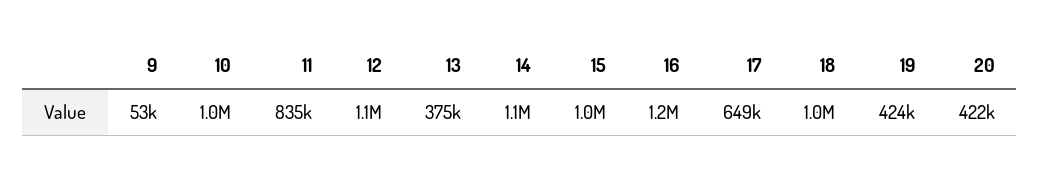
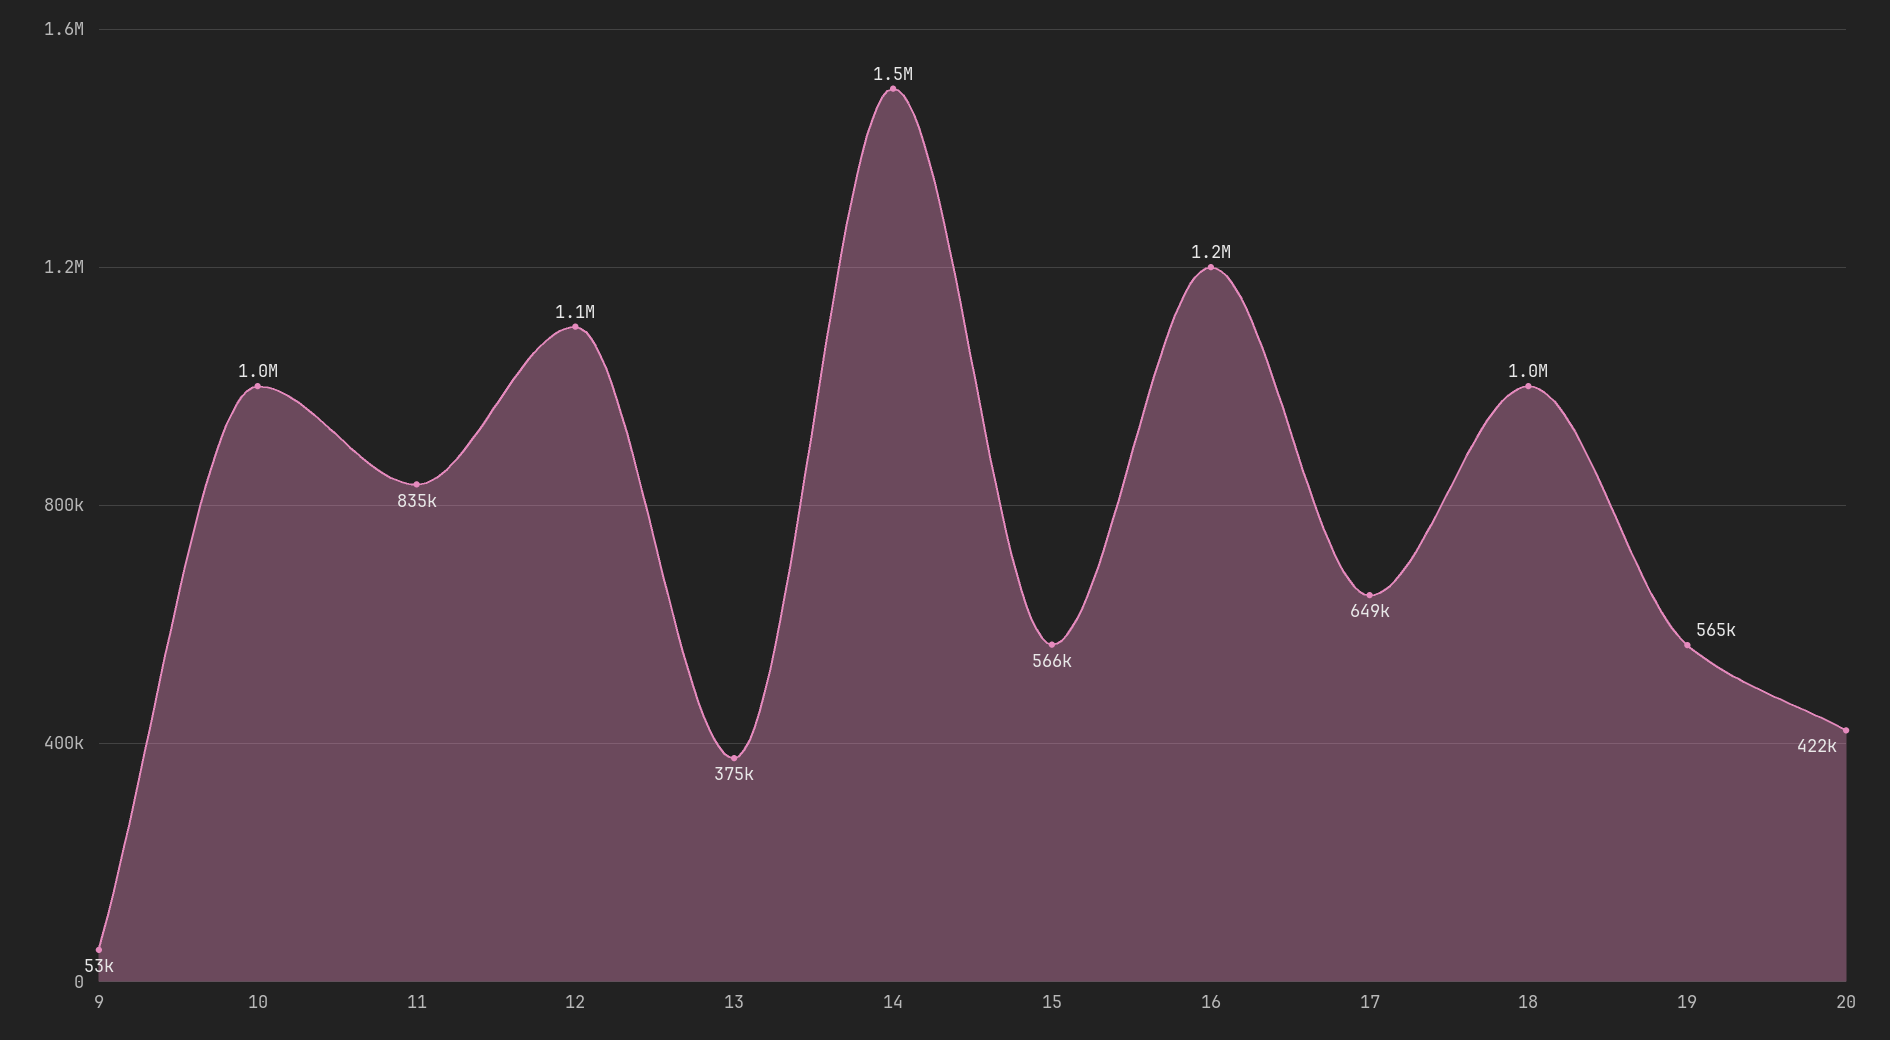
  {
    "9": 53000,
    "10": 1000000,
    "11": 835000,
    "12": 1100000,
    "13": 375000,
-   "14": 1100000,
+   "14": 1500000,
-   "15": 1000000,
+   "15": 566000,
    "16": 1200000,
    "17": 649000,
    "18": 1000000,
-   "19": 424000,
+   "19": 565000,
    "20": 422000
  }

